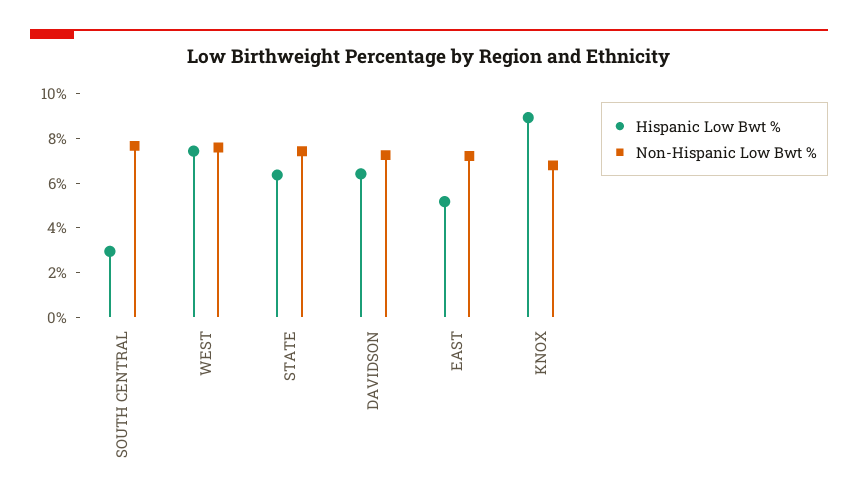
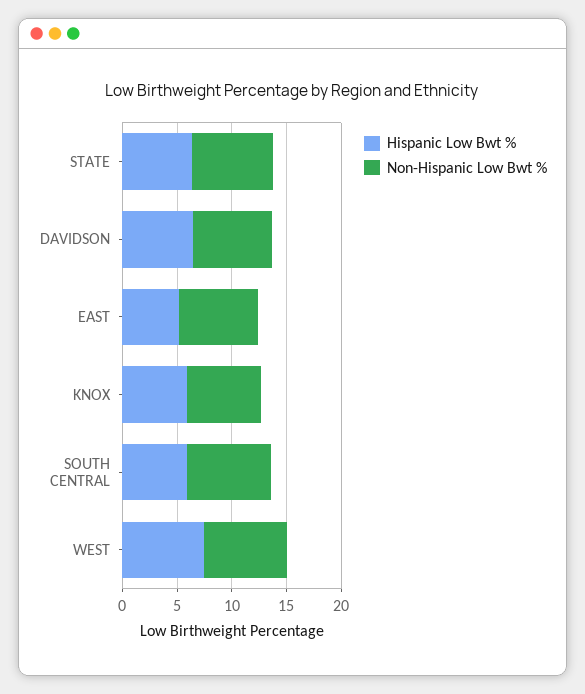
  {
    "Hispanic Low Bwt %": {
-     "SOUTH CENTRAL": 3,
+     "SOUTH CENTRAL": 6,
      "WEST": 7.5,
      "STATE": 6.5,
      "DAVIDSON": 6.5,
      "EAST": 5,
-     "KNOX": 9
+     "KNOX": 6
    },
    "Non-Hispanic Low Bwt %": {
      "SOUTH CENTRAL": 7.5,
      "WEST": 7.5,
      "STATE": 7.5,
      "DAVIDSON": 7.5,
      "EAST": 7,
      "KNOX": 7
    }
  }

